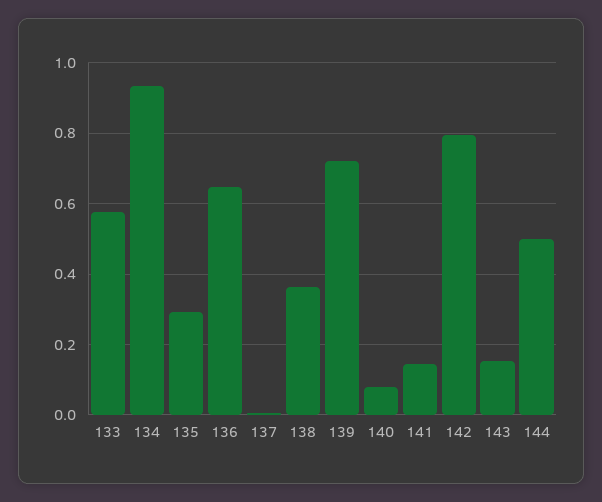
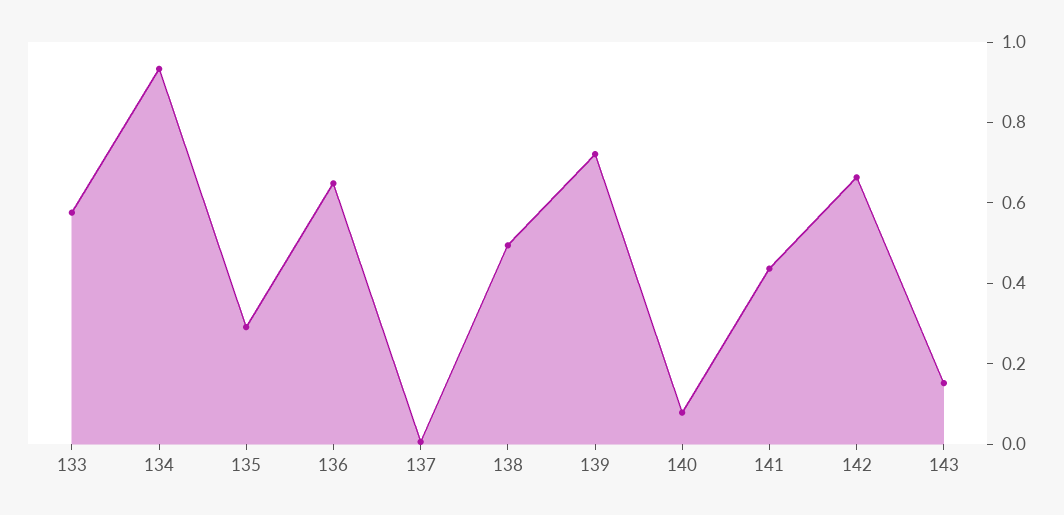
  {
    "133": 0.58,
    "134": 0.94,
    "135": 0.3,
    "136": 0.64,
    "137": 0,
-   "138": 0.36,
+   "138": 0.5,
    "139": 0.72,
    "140": 0.08,
-   "141": 0.14,
+   "141": 0.45,
-   "142": 0.8,
+   "142": 0.65,
-   "143": 0.16,
+   "143": 0.16
-   "144": 0.5
  }

